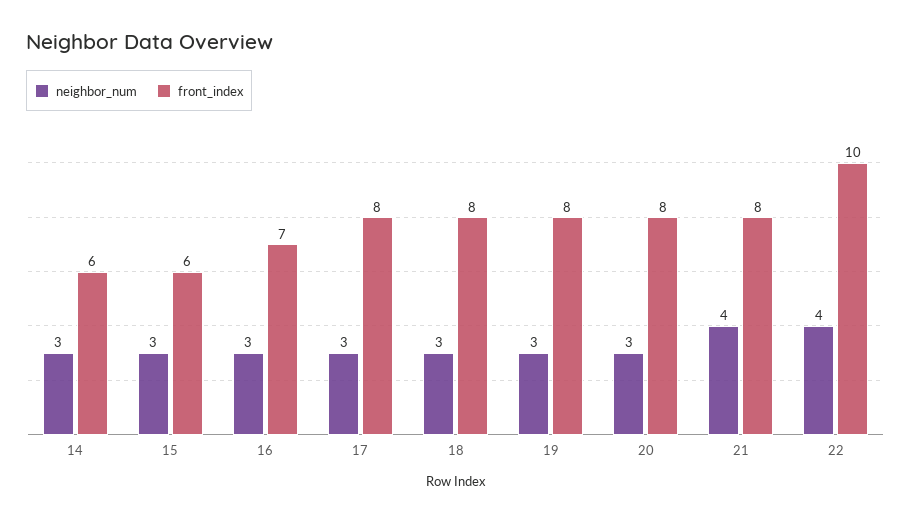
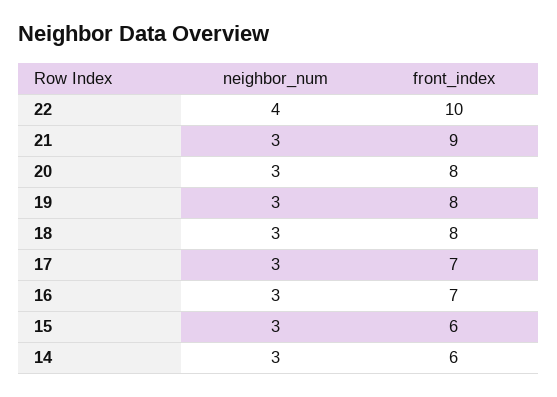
  {
    "neighbor_num": {
      "14": 3,
      "15": 3,
      "16": 3,
      "17": 3,
      "18": 3,
      "19": 3,
      "20": 3,
-     "21": 4,
+     "21": 3,
      "22": 4
    },
    "front_index": {
      "14": 6,
      "15": 6,
      "16": 7,
-     "17": 8,
+     "17": 7,
      "18": 8,
      "19": 8,
      "20": 8,
-     "21": 8,
+     "21": 9,
      "22": 10
    }
  }

